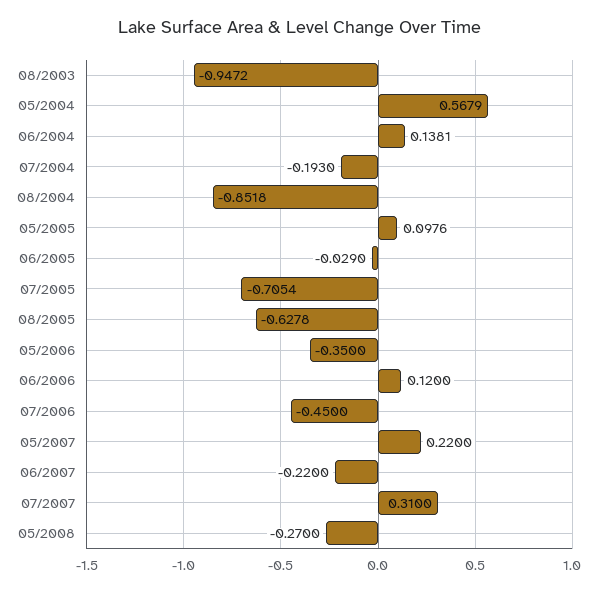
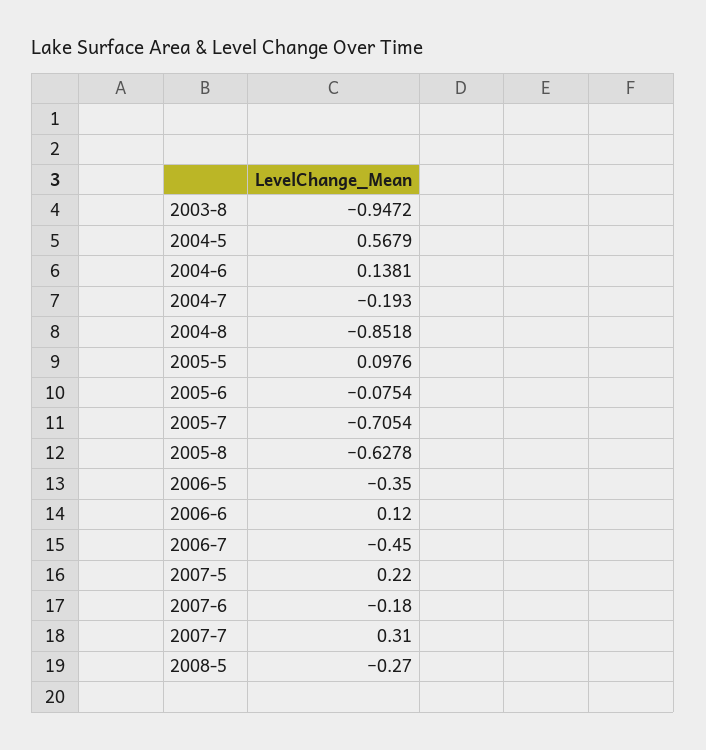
  {
    "08/2003": -0.9472,
    "05/2004": 0.5679,
    "06/2004": 0.1381,
    "07/2004": -0.193,
    "08/2004": -0.8518,
    "05/2005": 0.0976,
-   "06/2005": -0.029,
+   "06/2005": -0.0754,
    "07/2005": -0.7054,
    "08/2005": -0.6278,
    "05/2006": -0.35,
    "06/2006": 0.12,
    "07/2006": -0.45,
    "05/2007": 0.22,
-   "06/2007": -0.22,
+   "06/2007": -0.18,
    "07/2007": 0.31,
    "05/2008": -0.27
  }

